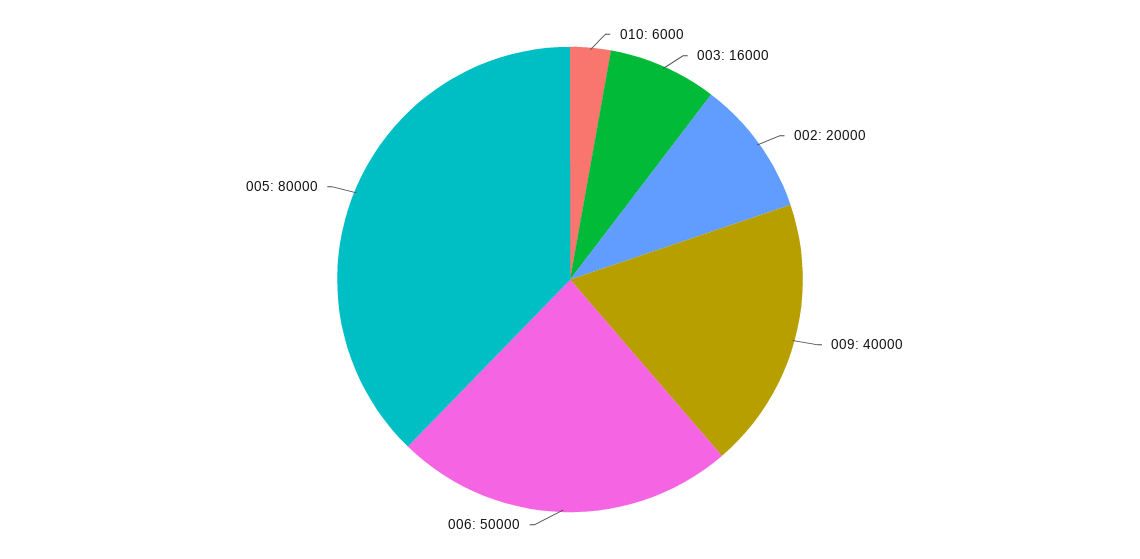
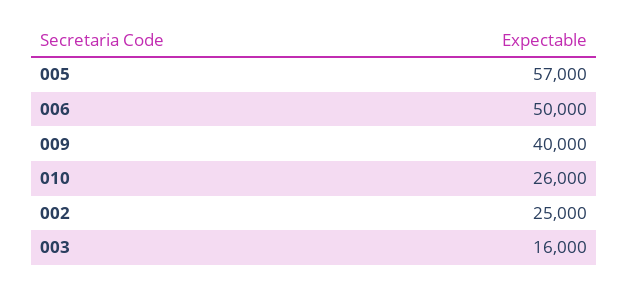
  {
-   "010": 6000,
+   "010": 26000,
    "003": 16000,
-   "002": 20000,
+   "002": 25000,
    "009": 40000,
    "006": 50000,
-   "005": 80000
+   "005": 57000
  }

